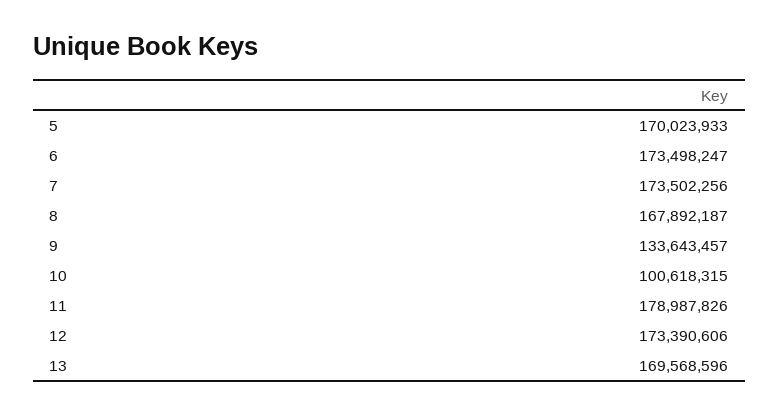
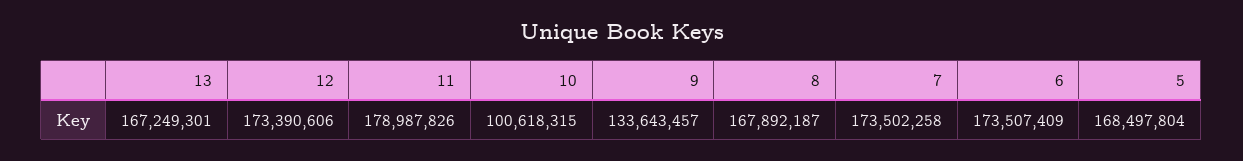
  {
-   "5": 170023933,
+   "5": 168497804,
-   "6": 173498247,
+   "6": 173507409,
-   "7": 173502256,
+   "7": 173502258,
    "8": 167892187,
    "9": 133643457,
    "10": 100618315,
    "11": 178987826,
    "12": 173390606,
-   "13": 169568596
+   "13": 167249301
  }

